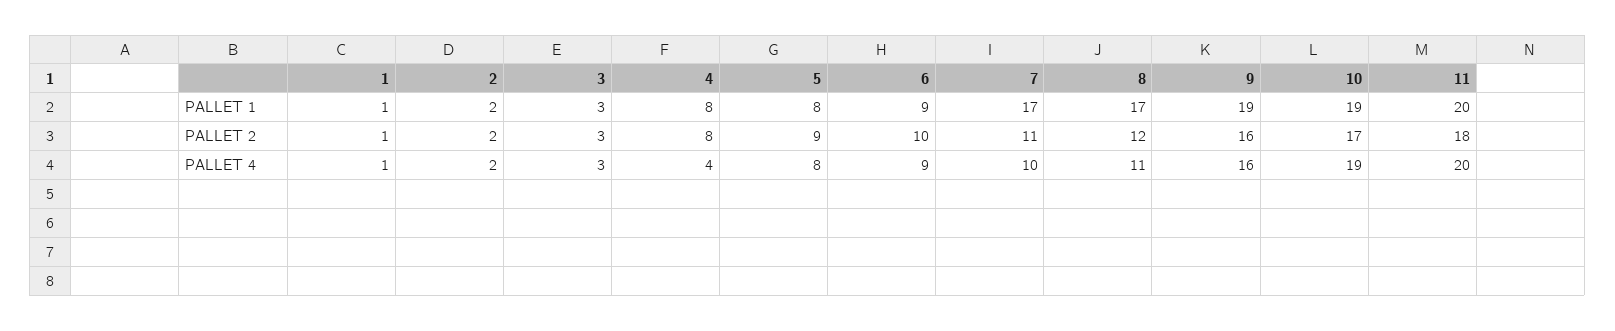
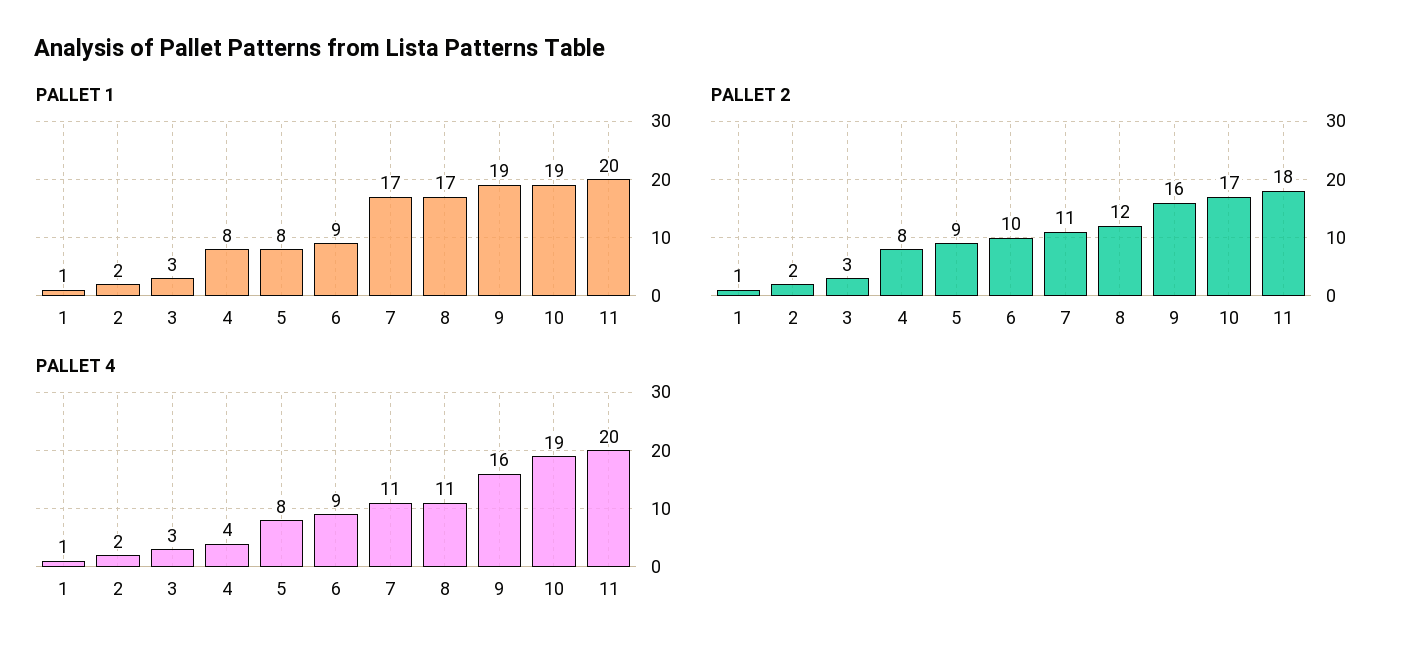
  {
    "PALLET 1": {
      "1": 1,
      "2": 2,
      "3": 3,
      "4": 8,
      "5": 8,
      "6": 9,
      "7": 17,
      "8": 17,
      "9": 19,
      "10": 19,
      "11": 20
    },
    "PALLET 2": {
      "1": 1,
      "2": 2,
      "3": 3,
      "4": 8,
      "5": 9,
      "6": 10,
      "7": 11,
      "8": 12,
      "9": 16,
      "10": 17,
      "11": 18
    },
    "PALLET 4": {
      "1": 1,
      "2": 2,
      "3": 3,
      "4": 4,
      "5": 8,
      "6": 9,
-     "7": 10,
+     "7": 11,
      "8": 11,
      "9": 16,
      "10": 19,
      "11": 20
    }
  }

